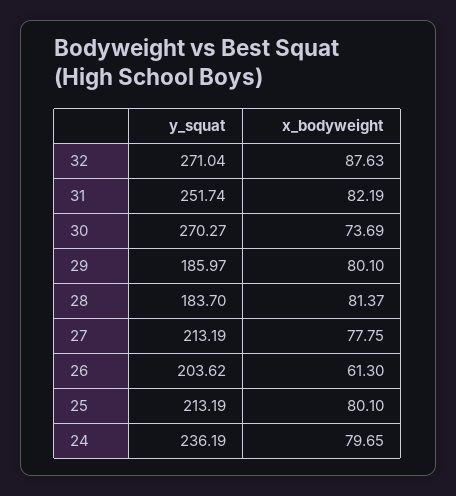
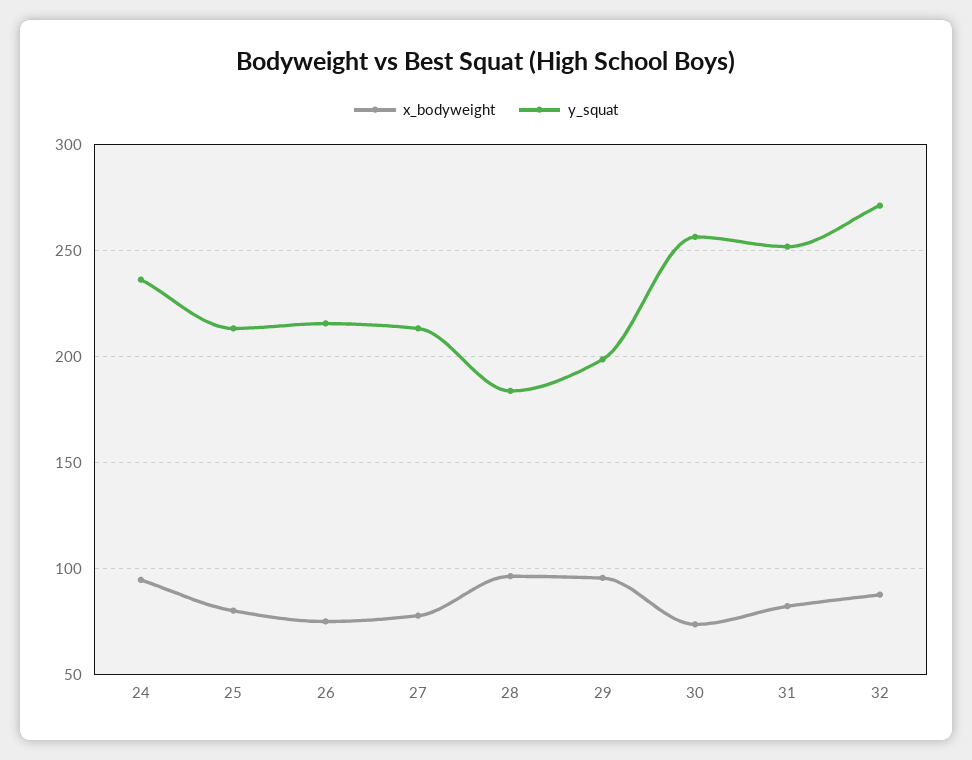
  {
    "y_squat": {
      "32": 271.04,
      "31": 251.74,
-     "30": 270.27,
+     "30": 255,
-     "29": 185.97,
+     "29": 200,
      "28": 183.7,
      "27": 213.19,
-     "26": 203.62,
+     "26": 215,
      "25": 213.19,
      "24": 236.19
    },
    "x_bodyweight": {
      "32": 87.63,
      "31": 82.19,
      "30": 73.69,
-     "29": 80.1,
+     "29": 95,
-     "28": 81.37,
+     "28": 95,
      "27": 77.75,
-     "26": 61.3,
+     "26": 75,
      "25": 80.1,
-     "24": 79.65
+     "24": 95
    }
  }

